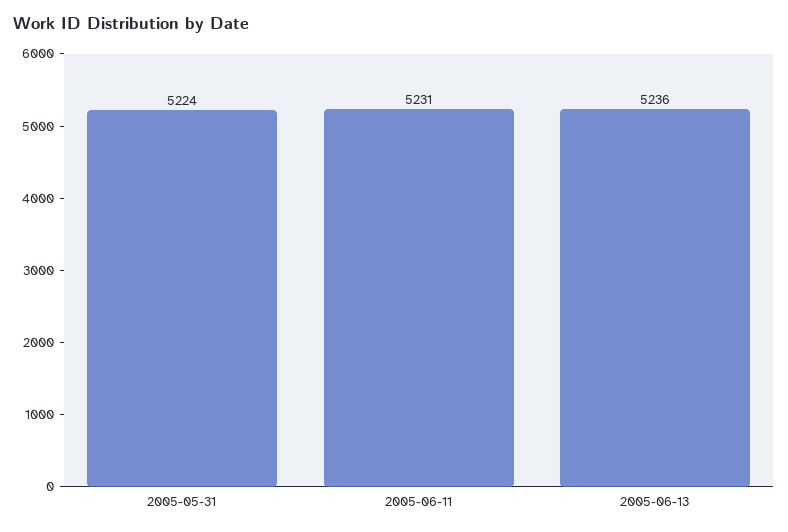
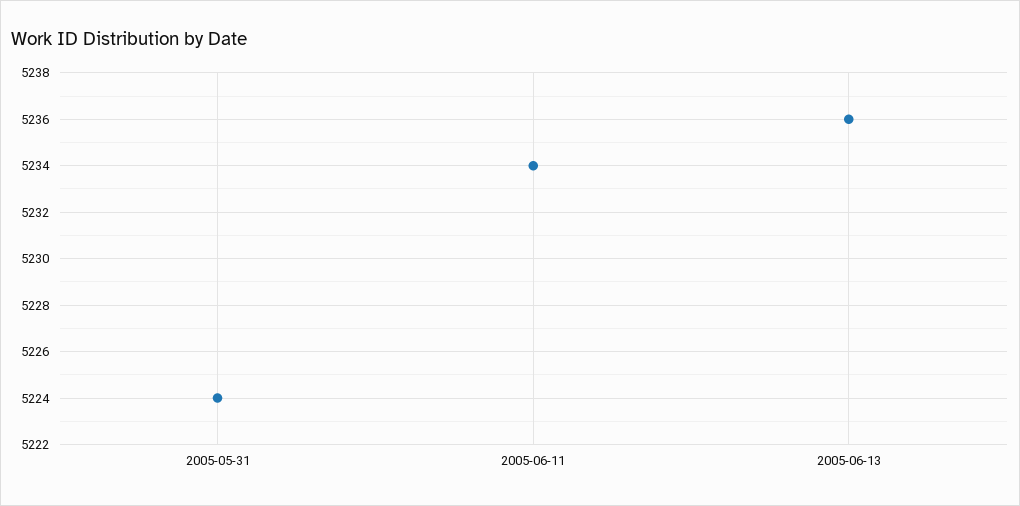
  {
    "2005-05-31": 5224,
-   "2005-06-11": 5231,
+   "2005-06-11": 5234,
    "2005-06-13": 5236
  }

